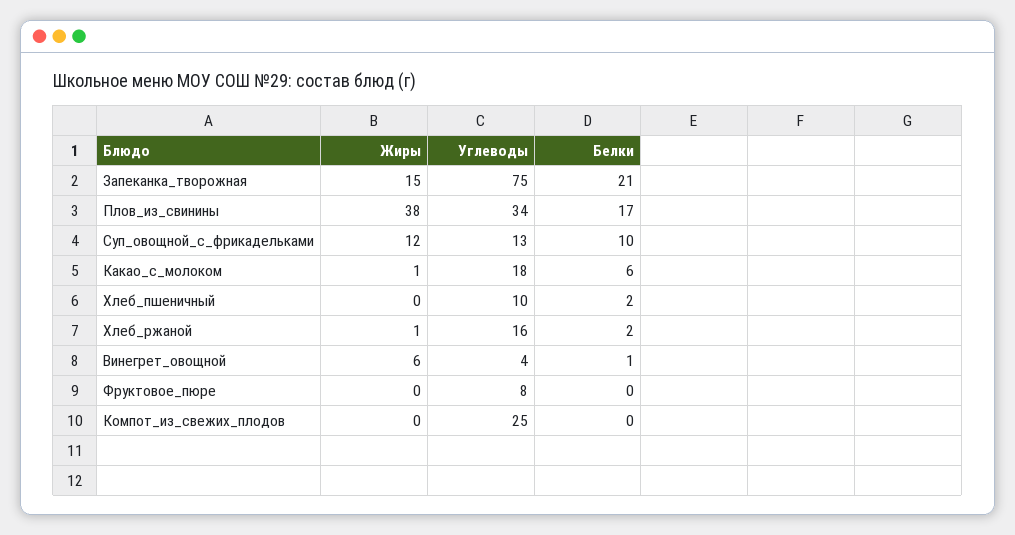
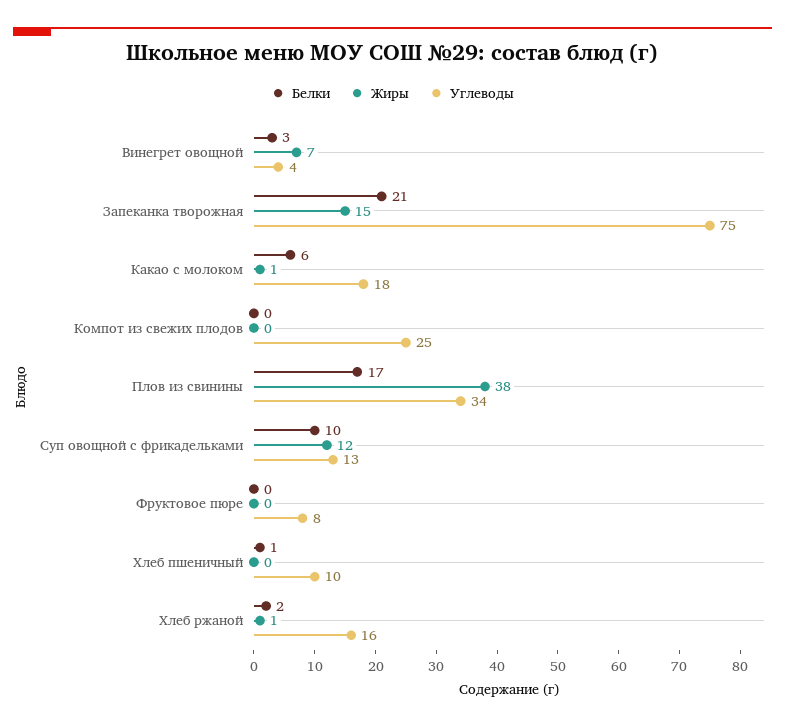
  {
    "Жиры": {
      "Запеканка_творожная": 15,
      "Плов_из_свинины": 38,
      "Суп_овощной_с_фрикадельками": 12,
      "Какао_с_молоком": 1,
      "Хлеб_пшеничный": 0,
      "Хлеб_ржаной": 1,
-     "Винегрет_овощной": 6,
+     "Винегрет_овощной": 7,
      "Фруктовое_пюре": 0,
      "Компот_из_свежих_плодов": 0
    },
    "Углеводы": {
      "Запеканка_творожная": 75,
      "Плов_из_свинины": 34,
      "Суп_овощной_с_фрикадельками": 13,
      "Какао_с_молоком": 18,
      "Хлеб_пшеничный": 10,
      "Хлеб_ржаной": 16,
      "Винегрет_овощной": 4,
      "Фруктовое_пюре": 8,
      "Компот_из_свежих_плодов": 25
    },
    "Белки": {
      "Запеканка_творожная": 21,
      "Плов_из_свинины": 17,
      "Суп_овощной_с_фрикадельками": 10,
      "Какао_с_молоком": 6,
-     "Хлеб_пшеничный": 2,
+     "Хлеб_пшеничный": 1,
      "Хлеб_ржаной": 2,
-     "Винегрет_овощной": 1,
+     "Винегрет_овощной": 3,
      "Фруктовое_пюре": 0,
      "Компот_из_свежих_плодов": 0
    }
  }

